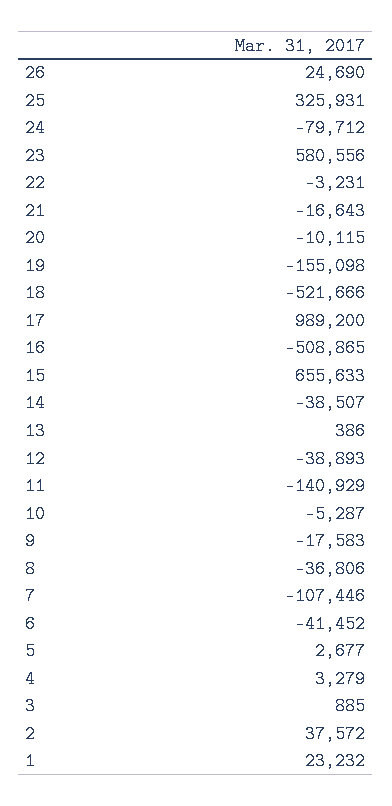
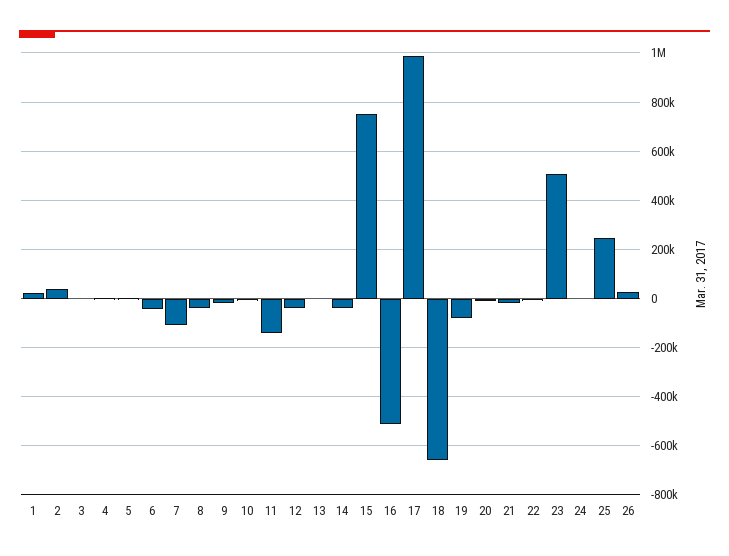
  {
    "26": 24690,
-   "25": 325931,
+   "25": 250000,
-   "24": -79712,
+   "24": 0,
-   "23": 580556,
+   "23": 500000,
    "22": -3231,
    "21": -16643,
    "20": -10115,
-   "19": -155098,
+   "19": -75000,
-   "18": -521666,
+   "18": -650000,
    "17": 989200,
    "16": -508865,
-   "15": 655633,
+   "15": 750000,
    "14": -38507,
    "13": 386,
    "12": -38893,
    "11": -140929,
    "10": -5287,
    "9": -17583,
    "8": -36806,
    "7": -107446,
    "6": -41452,
    "5": 2677,
    "4": 3279,
    "3": 885,
    "2": 37572,
    "1": 23232
  }

